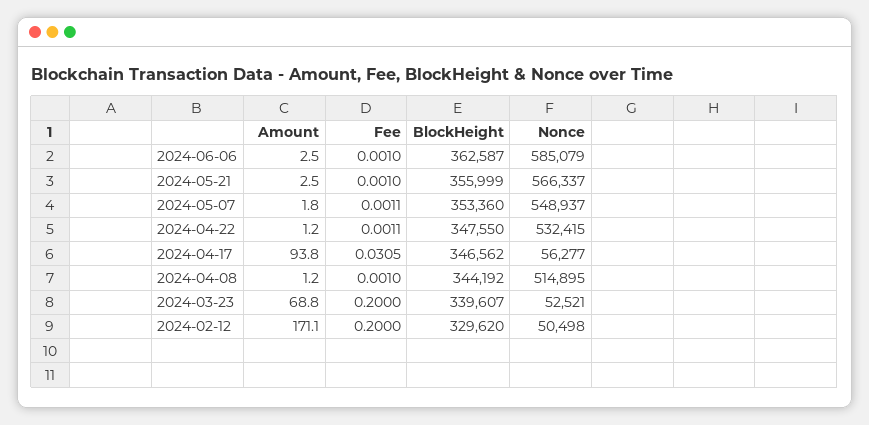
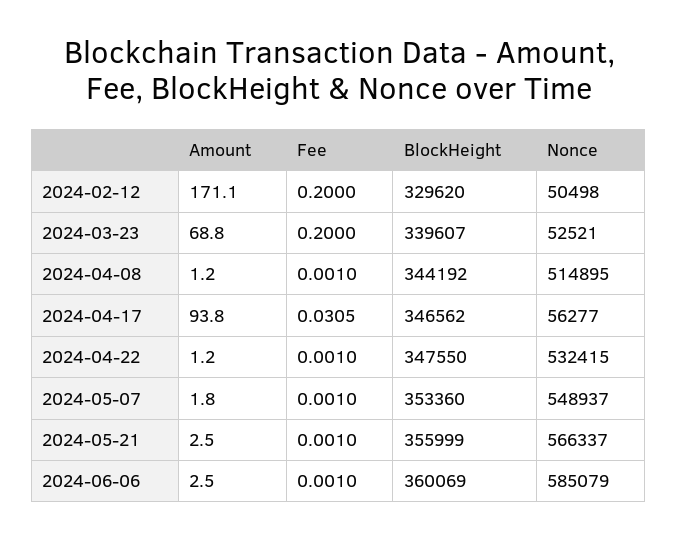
  {
    "Amount": {
      "2024-06-06": 2.5,
      "2024-05-21": 2.5,
      "2024-05-07": 1.8,
      "2024-04-22": 1.2,
      "2024-04-17": 93.8,
      "2024-04-08": 1.2,
      "2024-03-23": 68.8,
      "2024-02-12": 171.1
    },
    "Fee": {
      "2024-06-06": 0.001,
      "2024-05-21": 0.001,
-     "2024-05-07": 0.0011,
+     "2024-05-07": 0.001,
-     "2024-04-22": 0.0011,
+     "2024-04-22": 0.001,
      "2024-04-17": 0.0305,
      "2024-04-08": 0.001,
      "2024-03-23": 0.2,
      "2024-02-12": 0.2
    },
    "BlockHeight": {
-     "2024-06-06": 362587,
+     "2024-06-06": 360069,
      "2024-05-21": 355999,
      "2024-05-07": 353360,
      "2024-04-22": 347550,
      "2024-04-17": 346562,
      "2024-04-08": 344192,
      "2024-03-23": 339607,
      "2024-02-12": 329620
    },
    "Nonce": {
      "2024-06-06": 585079,
      "2024-05-21": 566337,
      "2024-05-07": 548937,
      "2024-04-22": 532415,
      "2024-04-17": 56277,
      "2024-04-08": 514895,
      "2024-03-23": 52521,
      "2024-02-12": 50498
    }
  }

